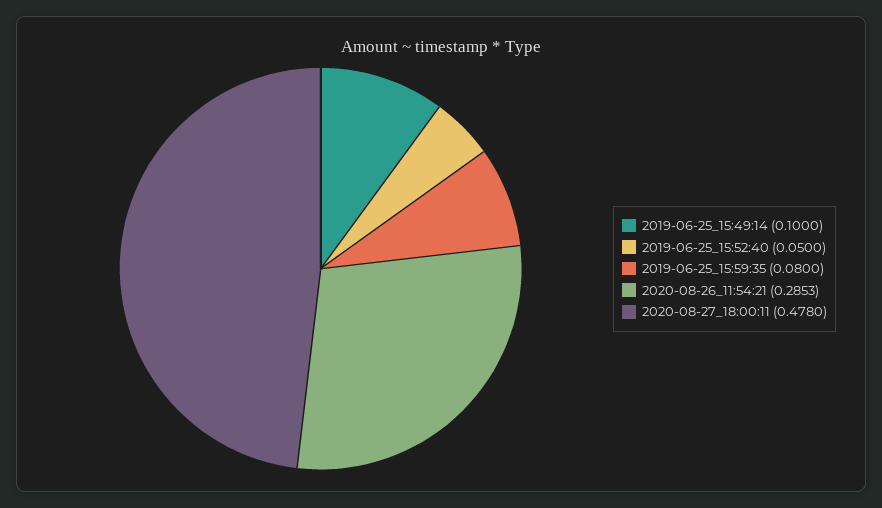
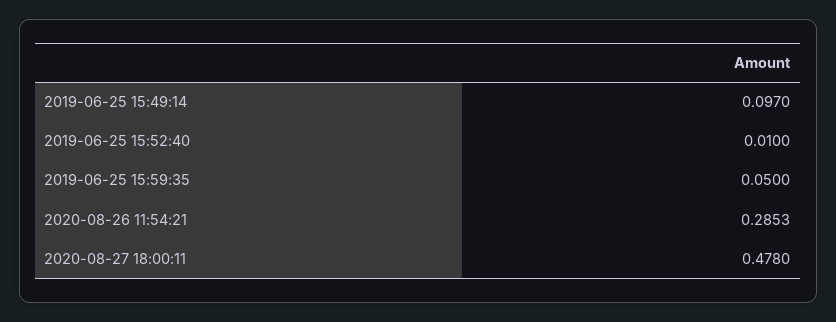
  {
-   "2019-06-25_15:49:14": 0.1,
+   "2019-06-25_15:49:14": 0.097,
-   "2019-06-25_15:52:40": 0.05,
+   "2019-06-25_15:52:40": 0.01,
-   "2019-06-25_15:59:35": 0.08,
+   "2019-06-25_15:59:35": 0.05,
    "2020-08-26_11:54:21": 0.2853,
    "2020-08-27_18:00:11": 0.478
  }

